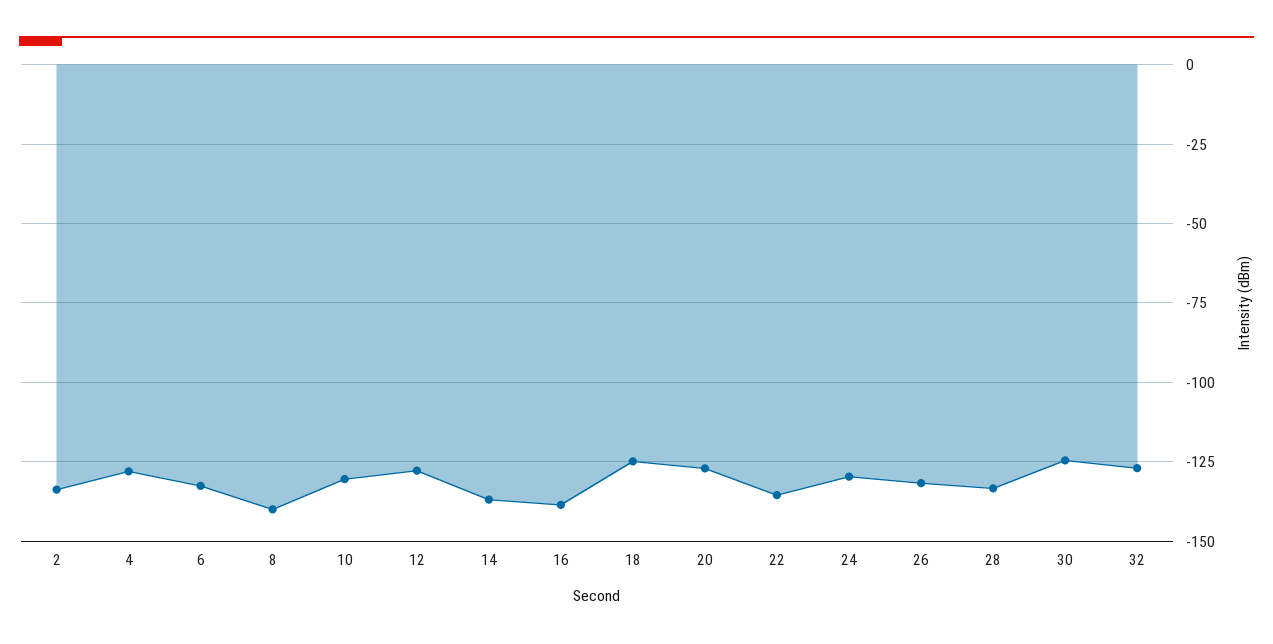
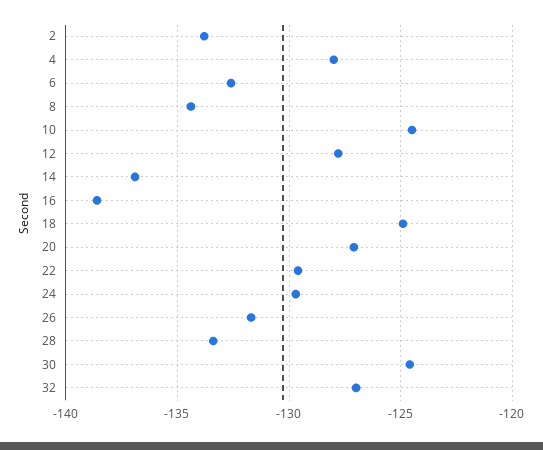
  {
    "2": -134,
    "4": -128,
    "6": -132.5,
-   "8": -140,
+   "8": -134.5,
-   "10": -130,
+   "10": -124.5,
    "12": -128,
    "14": -137,
    "16": -138.5,
    "18": -125,
    "20": -127,
-   "22": -135,
+   "22": -129.5,
    "24": -129.5,
    "26": -131.5,
    "28": -133.5,
    "30": -124.5,
    "32": -127
  }

